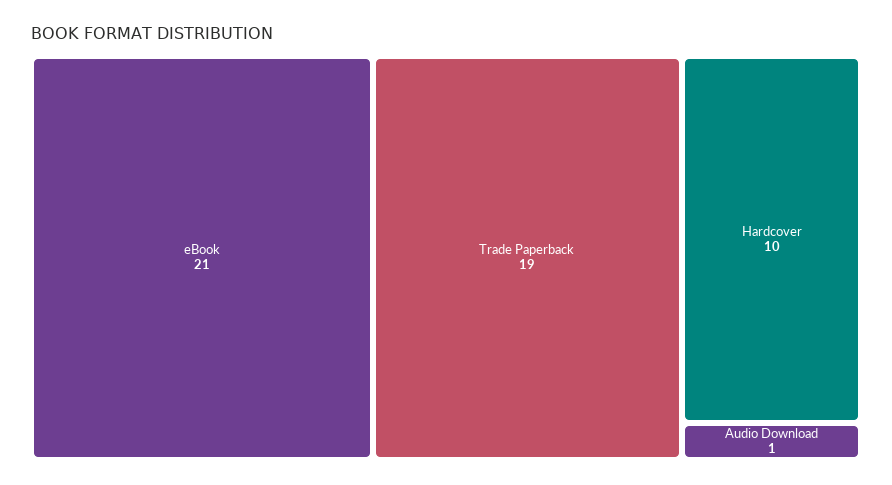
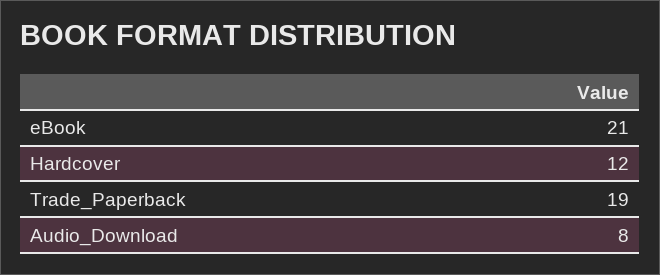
  {
    "eBook": 21,
    "Trade Paperback": 19,
-   "Hardcover": 10,
+   "Hardcover": 12,
-   "Audio Download": 1
+   "Audio Download": 8
  }

